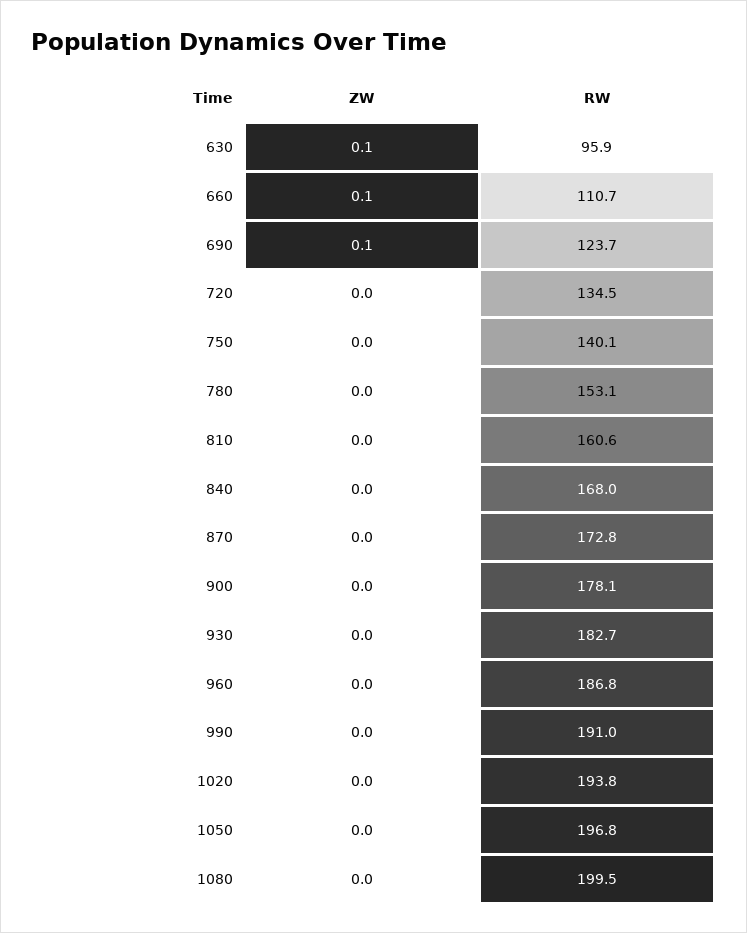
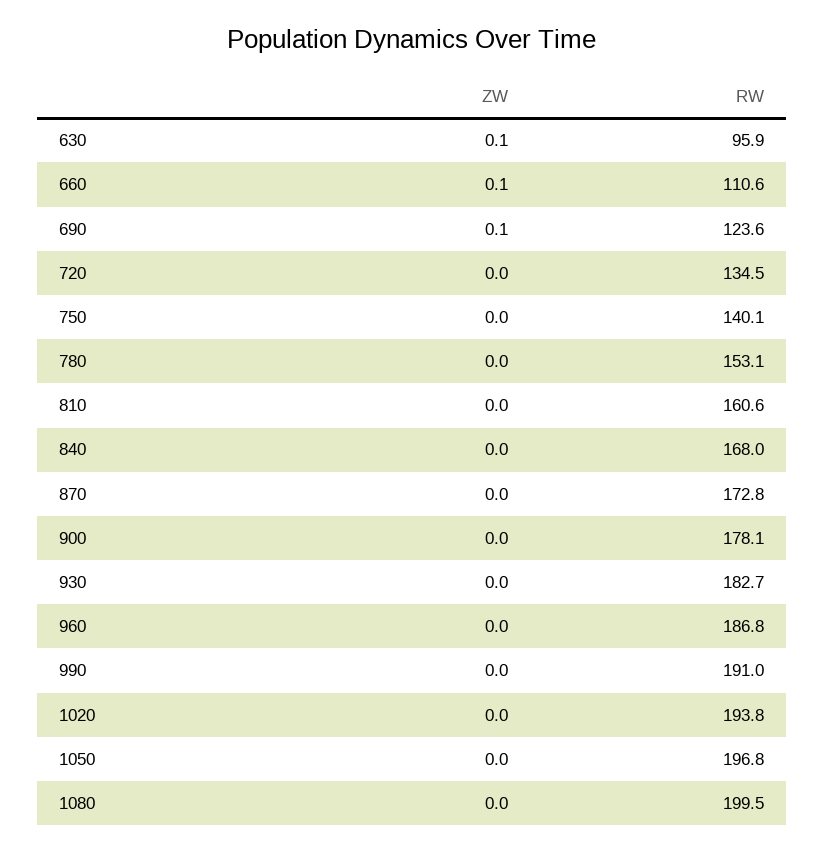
  {
    "ZW": {
      "630": 0.1,
      "660": 0.1,
      "690": 0.1,
      "720": 0,
      "750": 0,
      "780": 0,
      "810": 0,
      "840": 0,
      "870": 0,
      "900": 0,
      "930": 0,
      "960": 0,
      "990": 0,
      "1020": 0,
      "1050": 0,
      "1080": 0
    },
    "RW": {
      "630": 95.9,
-     "660": 110.7,
+     "660": 110.6,
-     "690": 123.7,
+     "690": 123.6,
      "720": 134.5,
      "750": 140.1,
      "780": 153.1,
      "810": 160.6,
      "840": 168,
      "870": 172.8,
      "900": 178.1,
      "930": 182.7,
      "960": 186.8,
      "990": 191,
      "1020": 193.8,
      "1050": 196.8,
      "1080": 199.5
    }
  }

